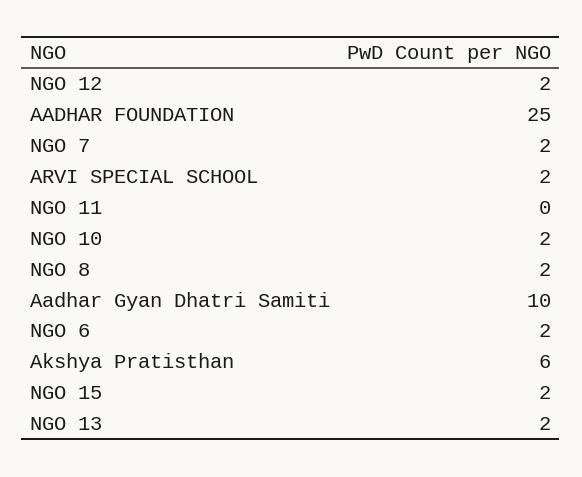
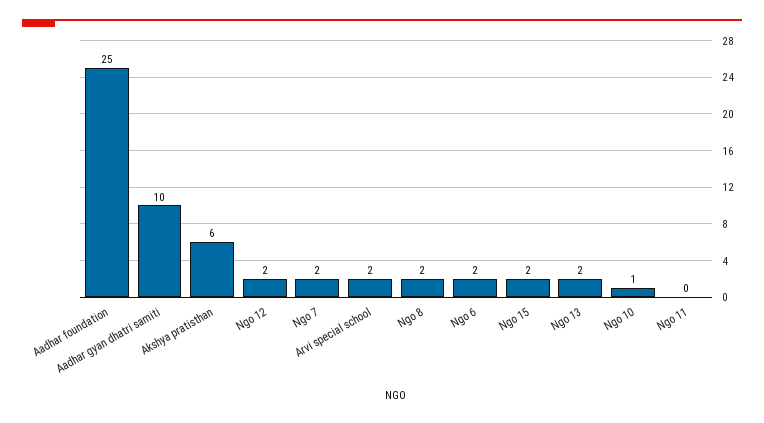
  {
    "NGO 12": 2,
    "AADHAR FOUNDATION": 25,
    "NGO 7": 2,
    "ARVI SPECIAL SCHOOL": 2,
    "NGO 11": 0,
-   "NGO 10": 2,
+   "NGO 10": 1,
    "NGO 8": 2,
    "Aadhar Gyan Dhatri Samiti": 10,
    "NGO 6": 2,
    "Akshya Pratisthan": 6,
    "NGO 15": 2,
    "NGO 13": 2
  }

